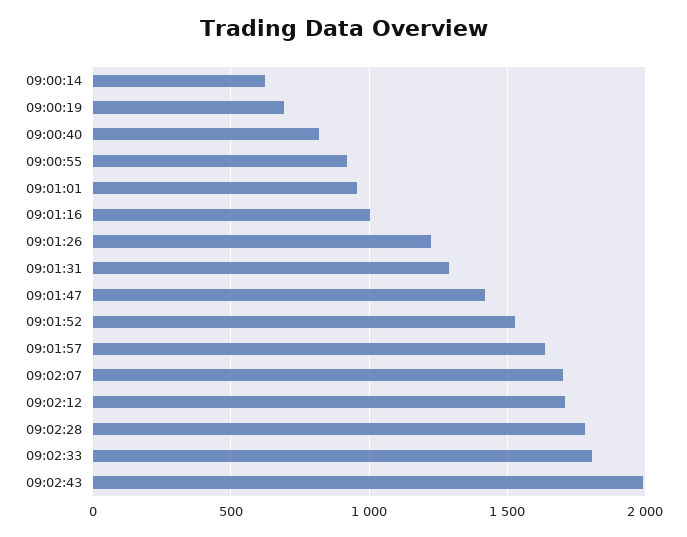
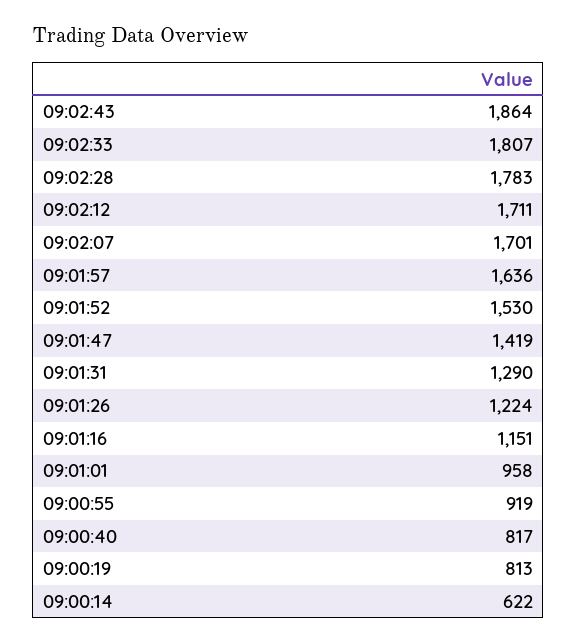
  {
    "09:00:14": 622,
-   "09:00:19": 700,
+   "09:00:19": 813,
    "09:00:40": 817,
    "09:00:55": 919,
    "09:01:01": 958,
-   "09:01:16": 1000,
+   "09:01:16": 1151,
    "09:01:26": 1224,
    "09:01:31": 1290,
    "09:01:47": 1419,
    "09:01:52": 1530,
    "09:01:57": 1636,
    "09:02:07": 1701,
    "09:02:12": 1711,
    "09:02:28": 1783,
    "09:02:33": 1807,
-   "09:02:43": 2000
+   "09:02:43": 1864
  }

